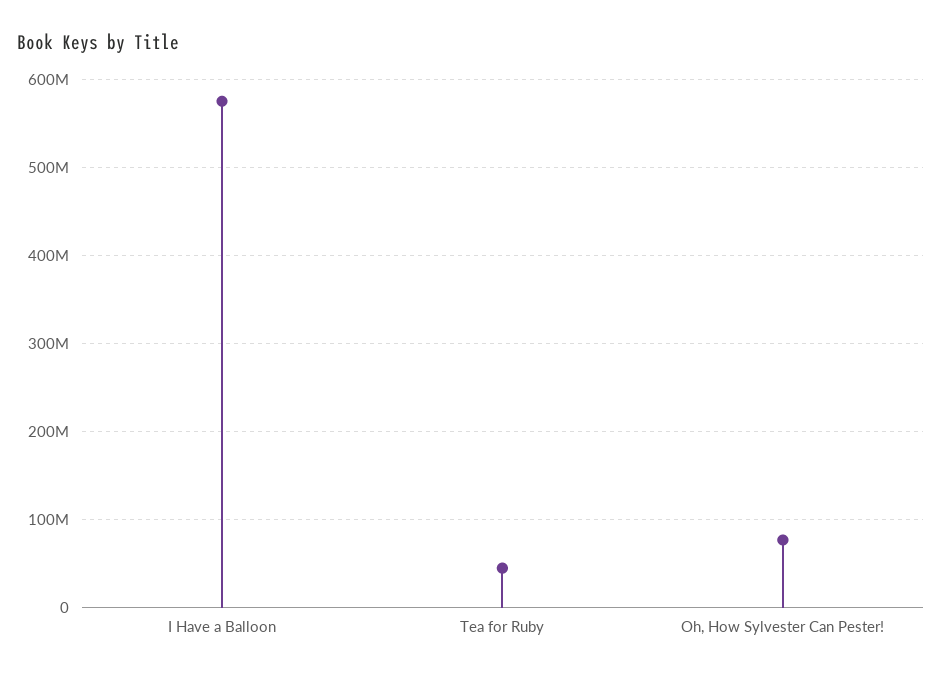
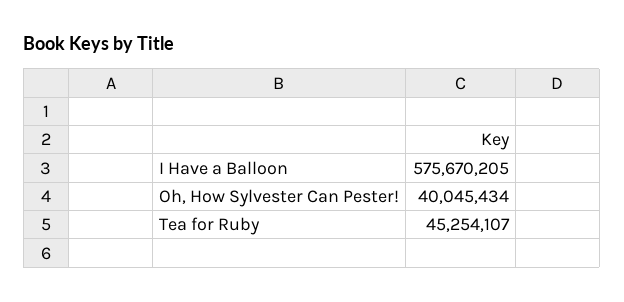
  {
    "I Have a Balloon": 575670205,
    "Tea for Ruby": 45254107,
-   "Oh, How Sylvester Can Pester!": 80000000
+   "Oh, How Sylvester Can Pester!": 40045434
  }

